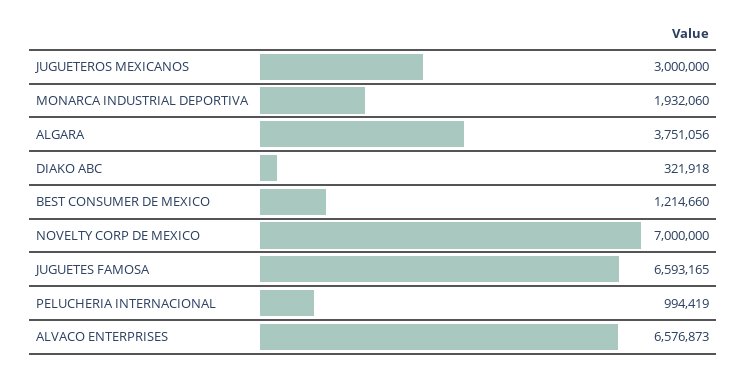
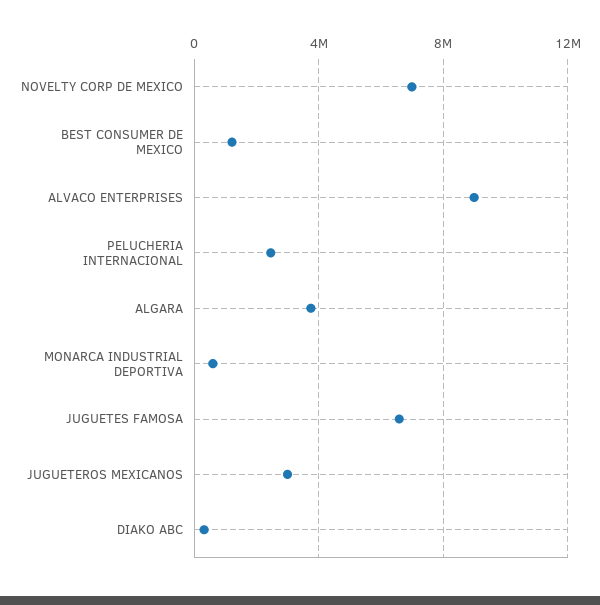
  {
    "JUGUETEROS MEXICANOS": 3000000,
-   "MONARCA INDUSTRIAL DEPORTIVA": 1932060,
+   "MONARCA INDUSTRIAL DEPORTIVA": 500000,
    "ALGARA": 3751056,
    "DIAKO ABC": 321918,
    "BEST CONSUMER DE MEXICO": 1214660,
    "NOVELTY CORP DE MEXICO": 7000000,
    "JUGUETES FAMOSA": 6593165,
-   "PELUCHERIA INTERNACIONAL": 994419,
+   "PELUCHERIA INTERNACIONAL": 2500000,
-   "ALVACO ENTERPRISES": 6576873
+   "ALVACO ENTERPRISES": 9000000
  }

